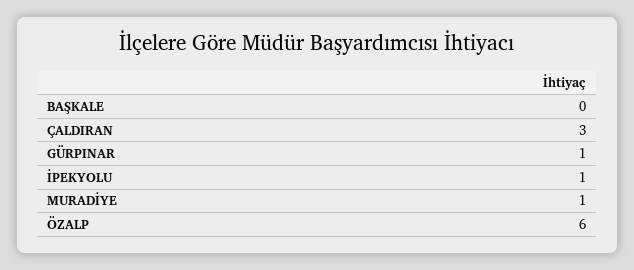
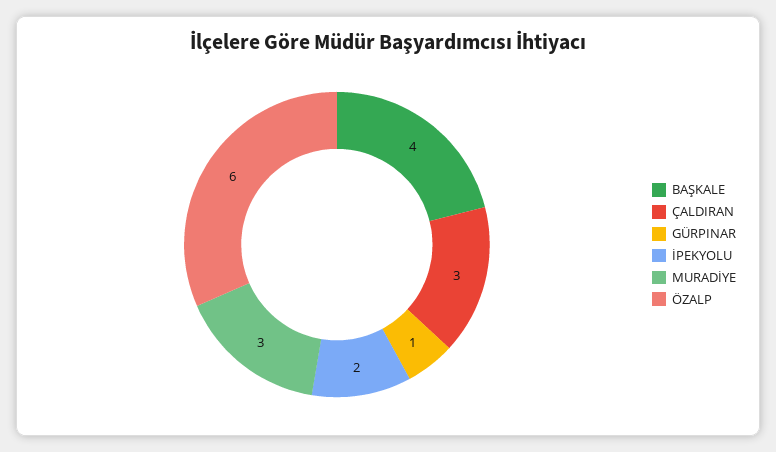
  {
-   "BAŞKALE": 0,
+   "BAŞKALE": 4,
    "ÇALDIRAN": 3,
    "GÜRPINAR": 1,
-   "İPEKYOLU": 1,
+   "İPEKYOLU": 2,
-   "MURADİYE": 1,
+   "MURADİYE": 3,
    "ÖZALP": 6
  }

